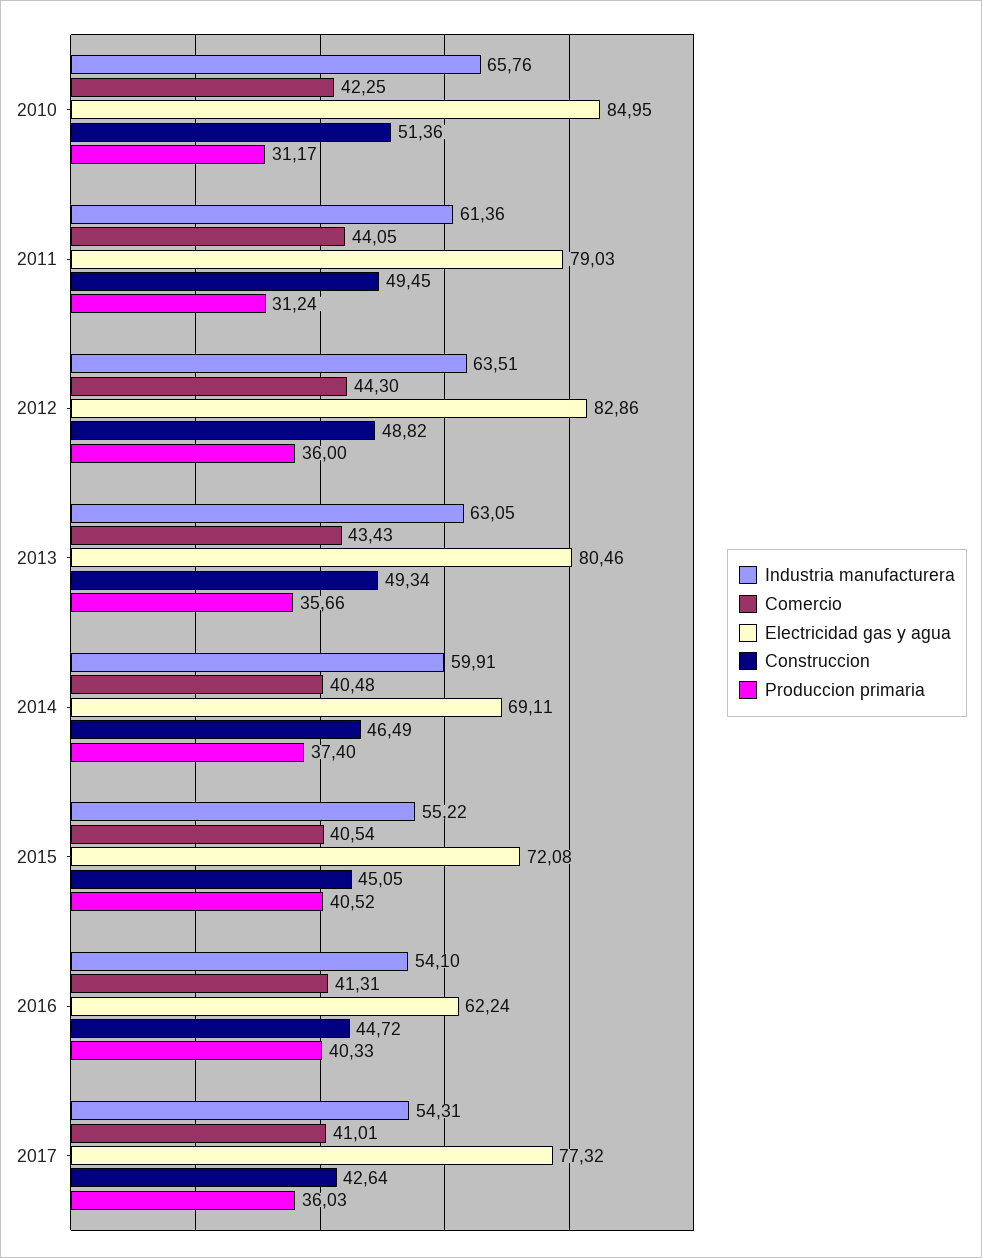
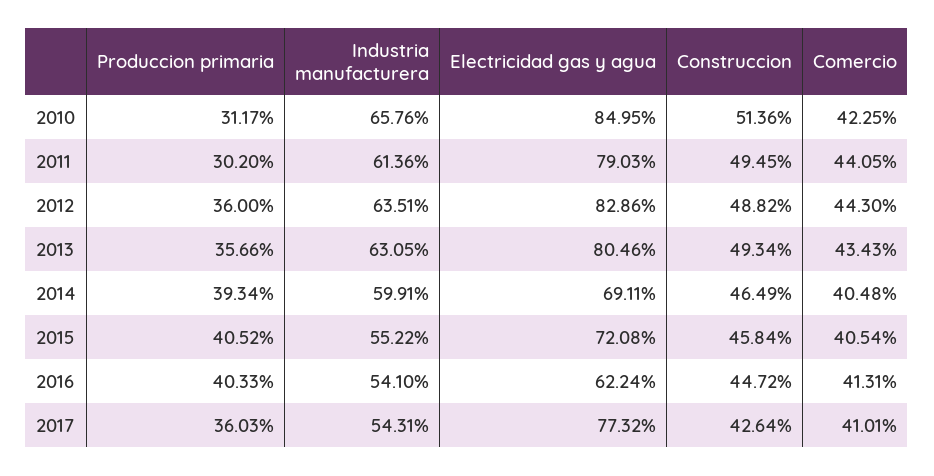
  {
    "Industria manufacturera": {
      "2010": 65.76,
      "2011": 61.36,
      "2012": 63.51,
      "2013": 63.05,
      "2014": 59.91,
      "2015": 55.22,
      "2016": 54.1,
      "2017": 54.31
    },
    "Comercio": {
      "2010": 42.25,
      "2011": 44.05,
      "2012": 44.3,
      "2013": 43.43,
      "2014": 40.48,
      "2015": 40.54,
      "2016": 41.31,
      "2017": 41.01
    },
    "Electricidad gas y agua": {
      "2010": 84.95,
      "2011": 79.03,
      "2012": 82.86,
      "2013": 80.46,
      "2014": 69.11,
      "2015": 72.08,
      "2016": 62.24,
      "2017": 77.32
    },
    "Construccion": {
      "2010": 51.36,
      "2011": 49.45,
      "2012": 48.82,
      "2013": 49.34,
      "2014": 46.49,
-     "2015": 45.05,
+     "2015": 45.84,
      "2016": 44.72,
      "2017": 42.64
    },
    "Produccion primaria": {
      "2010": 31.17,
-     "2011": 31.24,
+     "2011": 30.2,
      "2012": 36,
      "2013": 35.66,
-     "2014": 37.4,
+     "2014": 39.34,
      "2015": 40.52,
      "2016": 40.33,
      "2017": 36.03
    }
  }

